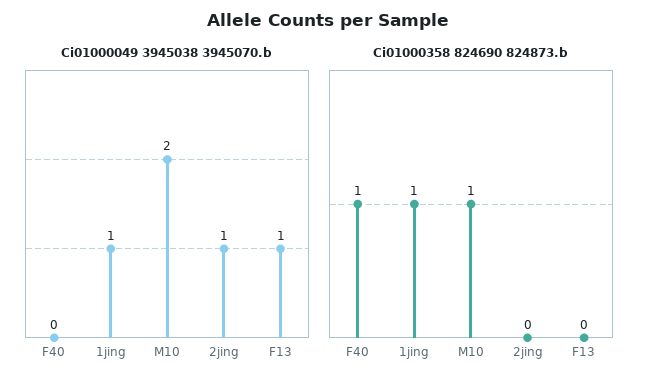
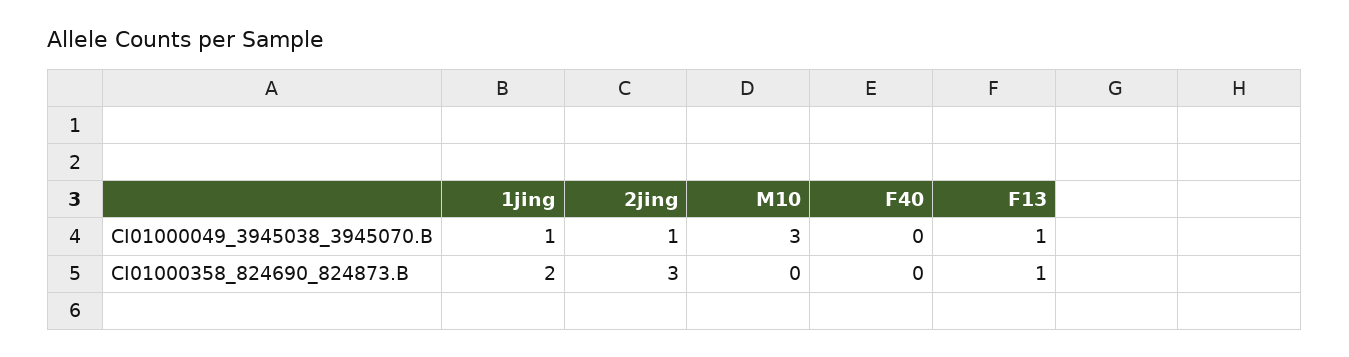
  {
    "Ci01000049 3945038 3945070.b": {
      "F40": 0,
      "1jing": 1,
-     "M10": 2,
+     "M10": 3,
      "2jing": 1,
      "F13": 1
    },
    "Ci01000358 824690 824873.b": {
-     "F40": 1,
+     "F40": 0,
-     "1jing": 1,
+     "1jing": 2,
-     "M10": 1,
+     "M10": 0,
-     "2jing": 0,
+     "2jing": 3,
-     "F13": 0
+     "F13": 1
    }
  }

